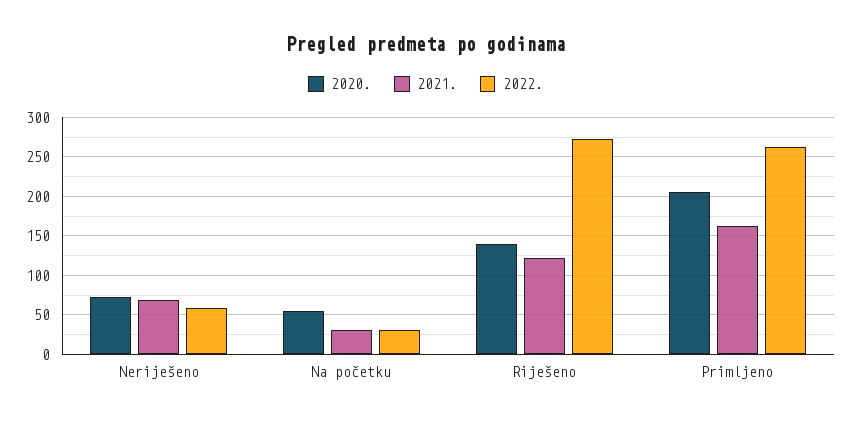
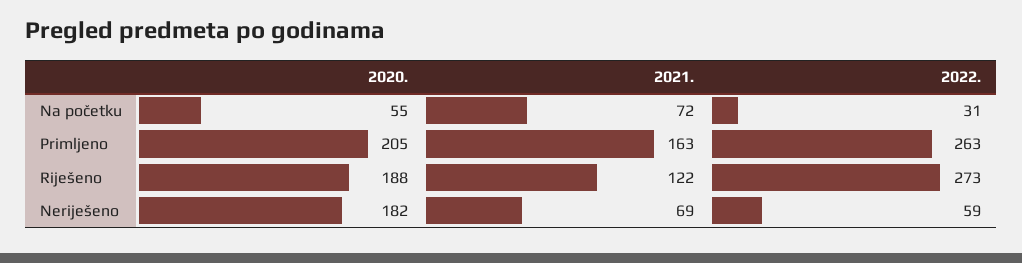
  {
    "2020.": {
-     "Neriješeno": 70,
+     "Neriješeno": 182,
      "Na početku": 55,
-     "Riješeno": 140,
+     "Riješeno": 188,
      "Primljeno": 205
    },
    "2021.": {
      "Neriješeno": 69,
-     "Na početku": 30,
+     "Na početku": 72,
      "Riješeno": 122,
      "Primljeno": 163
    },
    "2022.": {
      "Neriješeno": 59,
      "Na početku": 31,
      "Riješeno": 273,
      "Primljeno": 263
    }
  }

